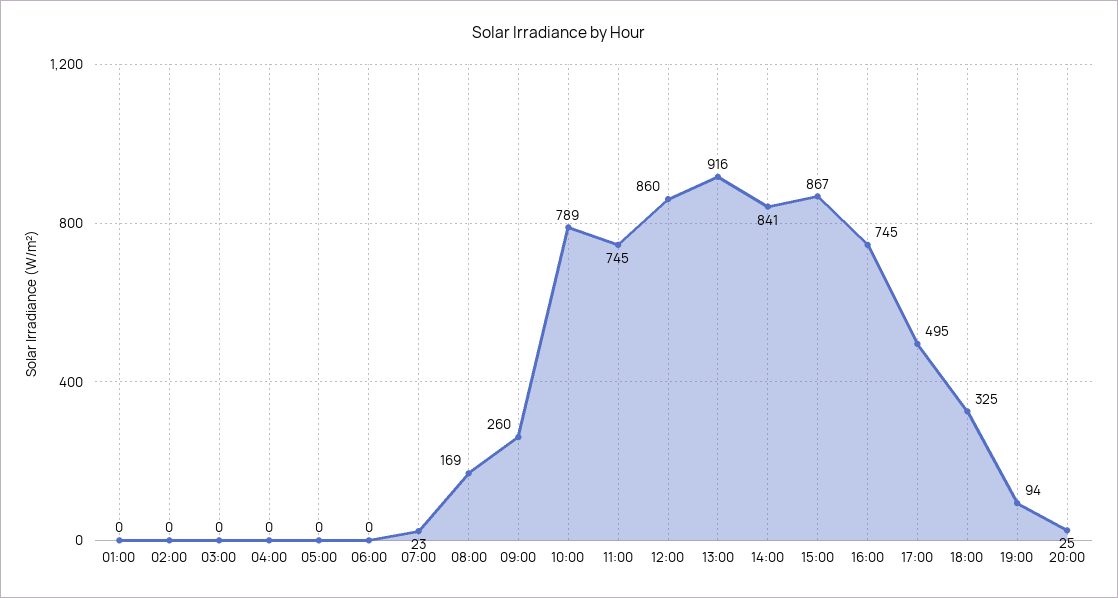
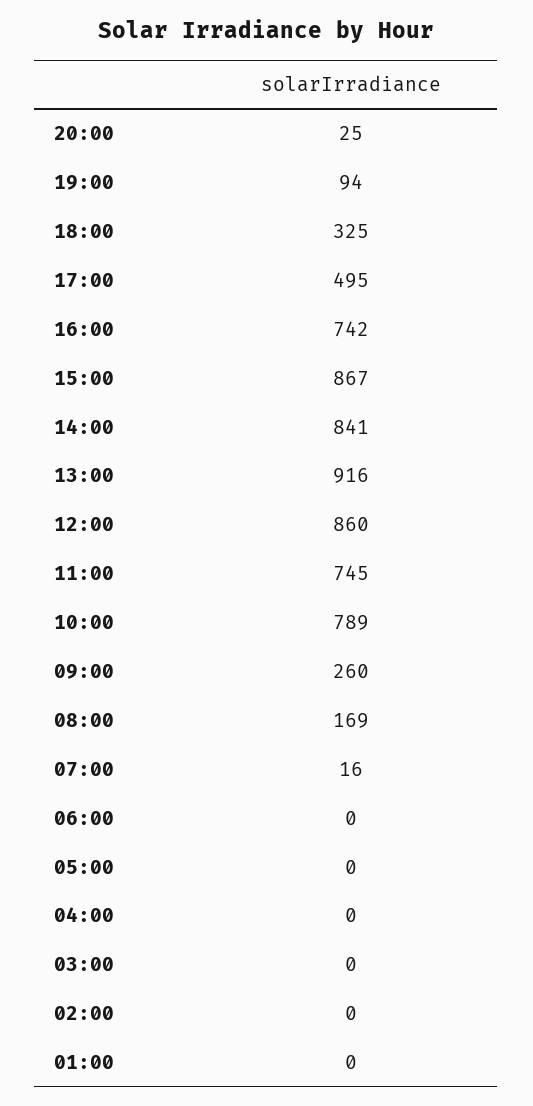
  {
    "01:00": 0,
    "02:00": 0,
    "03:00": 0,
    "04:00": 0,
    "05:00": 0,
    "06:00": 0,
-   "07:00": 23,
+   "07:00": 16,
    "08:00": 169,
    "09:00": 260,
    "10:00": 789,
    "11:00": 745,
    "12:00": 860,
    "13:00": 916,
    "14:00": 841,
    "15:00": 867,
-   "16:00": 745,
+   "16:00": 742,
    "17:00": 495,
    "18:00": 325,
    "19:00": 94,
    "20:00": 25
  }

